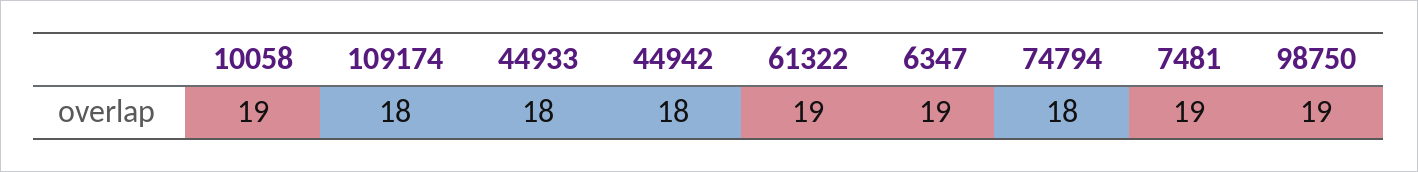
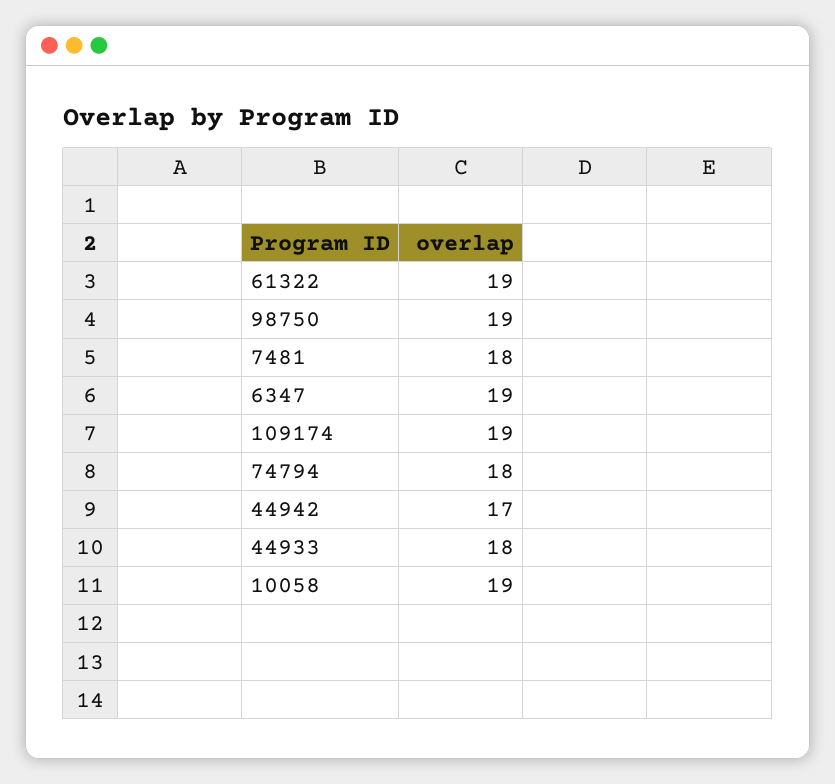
  {
    "10058": 19,
-   "109174": 18,
+   "109174": 19,
    "44933": 18,
-   "44942": 18,
+   "44942": 17,
    "61322": 19,
    "6347": 19,
    "74794": 18,
-   "7481": 19,
+   "7481": 18,
    "98750": 19
  }

